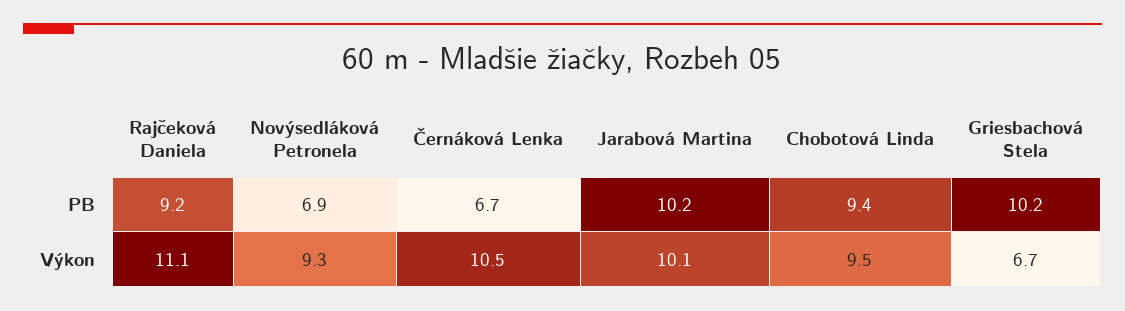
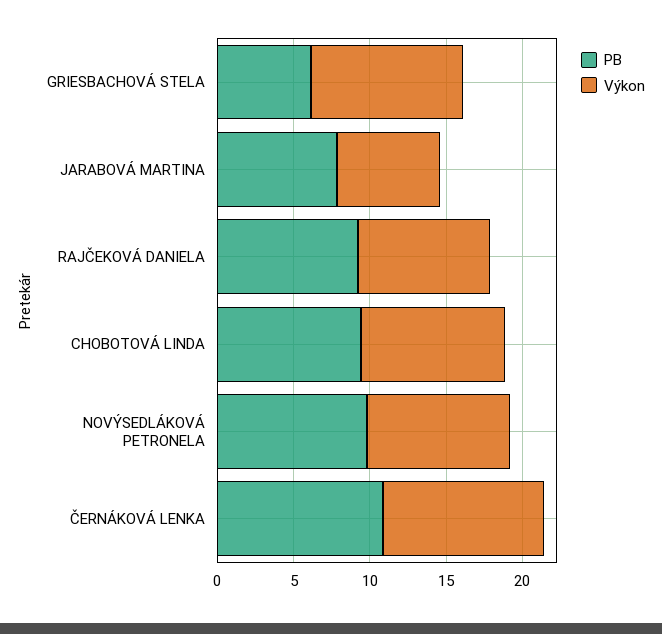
  {
    "PB": {
      "Rajčeková Daniela": 9.2,
-     "Novýsedláková Petronela": 6.9,
+     "Novýsedláková Petronela": 10,
-     "Černáková Lenka": 6.7,
+     "Černáková Lenka": 11,
-     "Jarabová Martina": 10.2,
+     "Jarabová Martina": 8,
      "Chobotová Linda": 9.4,
-     "Griesbachová Stela": 10.2
+     "Griesbachová Stela": 6
    },
    "Výkon": {
-     "Rajčeková Daniela": 11.1,
+     "Rajčeková Daniela": 9,
      "Novýsedláková Petronela": 9.3,
      "Černáková Lenka": 10.5,
-     "Jarabová Martina": 10.1,
+     "Jarabová Martina": 7,
      "Chobotová Linda": 9.5,
-     "Griesbachová Stela": 6.7
+     "Griesbachová Stela": 10
    }
  }

